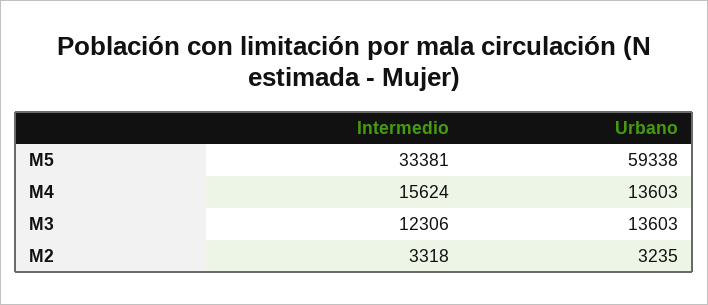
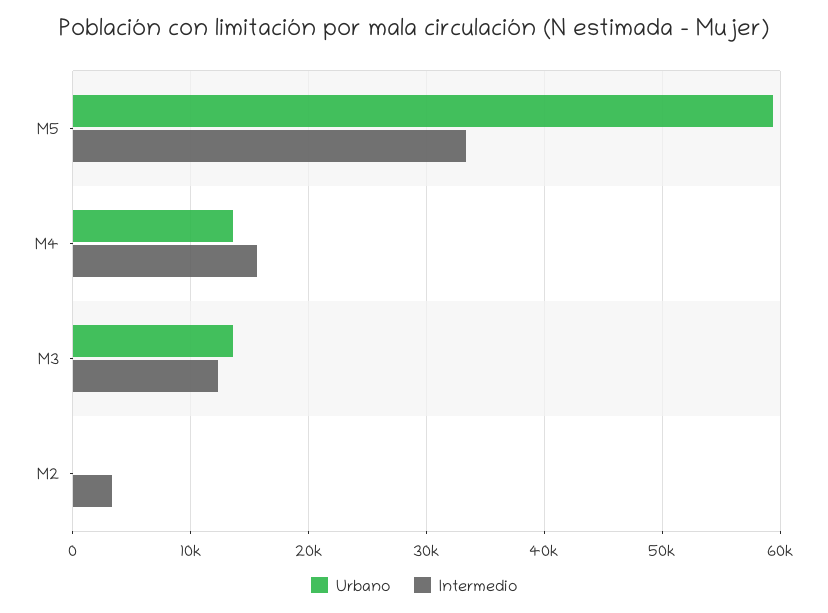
  {
    "Intermedio": {
      "M5": 33381,
      "M4": 15624,
      "M3": 12306,
      "M2": 3318
    },
    "Urbano": {
      "M5": 59338,
      "M4": 13603,
      "M3": 13603,
-     "M2": 3235
+     "M2": 0
    }
  }

